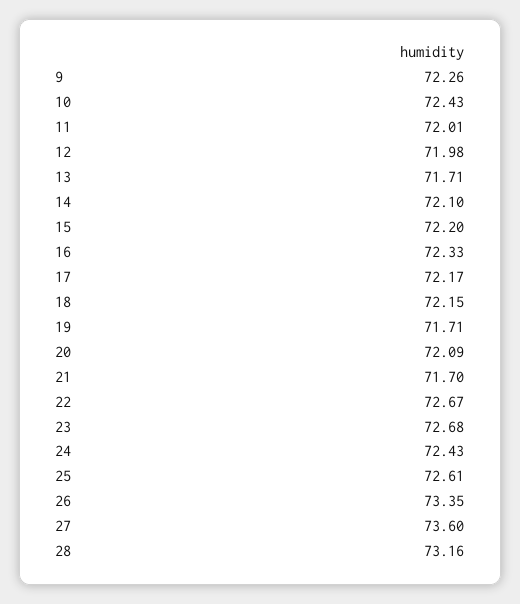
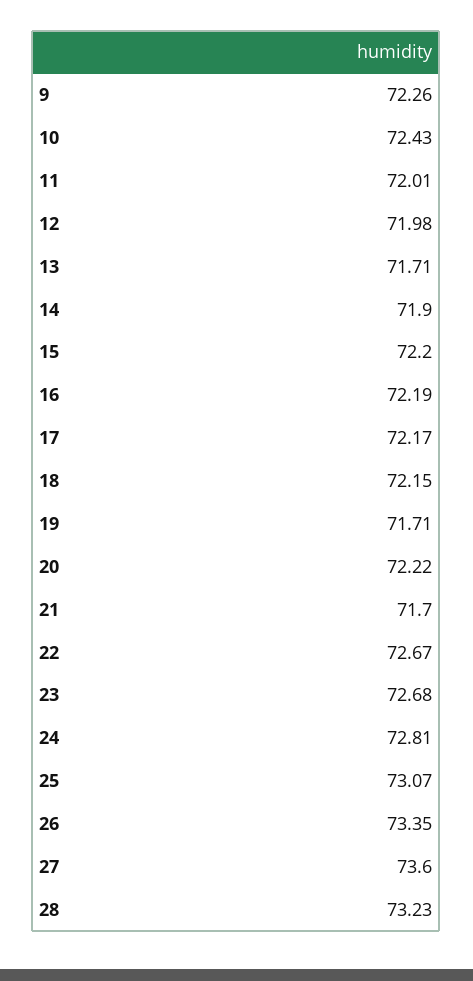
  {
    "9": 72.26,
    "10": 72.43,
    "11": 72.01,
    "12": 71.98,
    "13": 71.71,
-   "14": 72.1,
+   "14": 71.9,
    "15": 72.2,
-   "16": 72.33,
+   "16": 72.19,
    "17": 72.17,
    "18": 72.15,
    "19": 71.71,
-   "20": 72.09,
+   "20": 72.22,
    "21": 71.7,
    "22": 72.67,
    "23": 72.68,
-   "24": 72.43,
+   "24": 72.81,
-   "25": 72.61,
+   "25": 73.07,
    "26": 73.35,
    "27": 73.6,
-   "28": 73.16
+   "28": 73.23
  }

